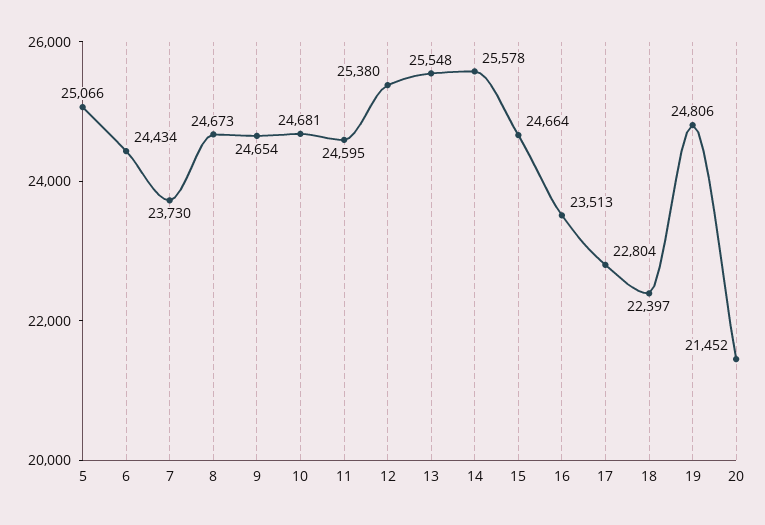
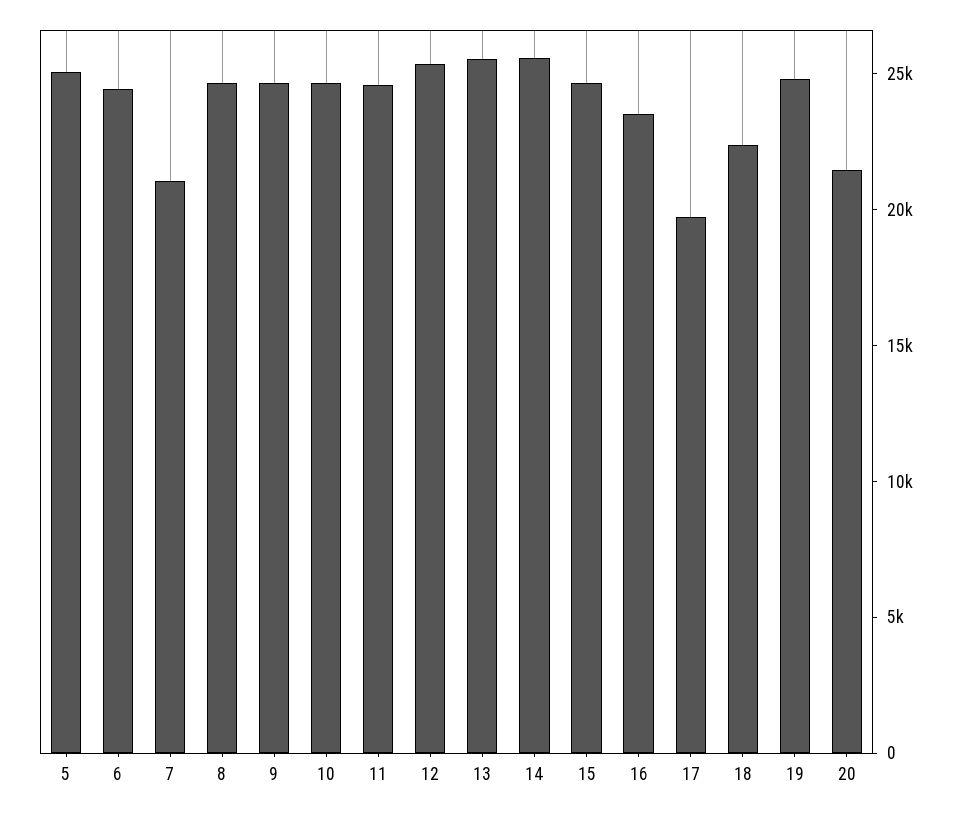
  {
    "5": 25066,
    "6": 24434,
-   "7": 23730,
+   "7": 21000,
    "8": 24673,
    "9": 24654,
    "10": 24681,
    "11": 24595,
    "12": 25380,
    "13": 25548,
    "14": 25578,
    "15": 24664,
    "16": 23513,
-   "17": 22804,
+   "17": 20000,
    "18": 22397,
    "19": 24806,
    "20": 21452
  }

